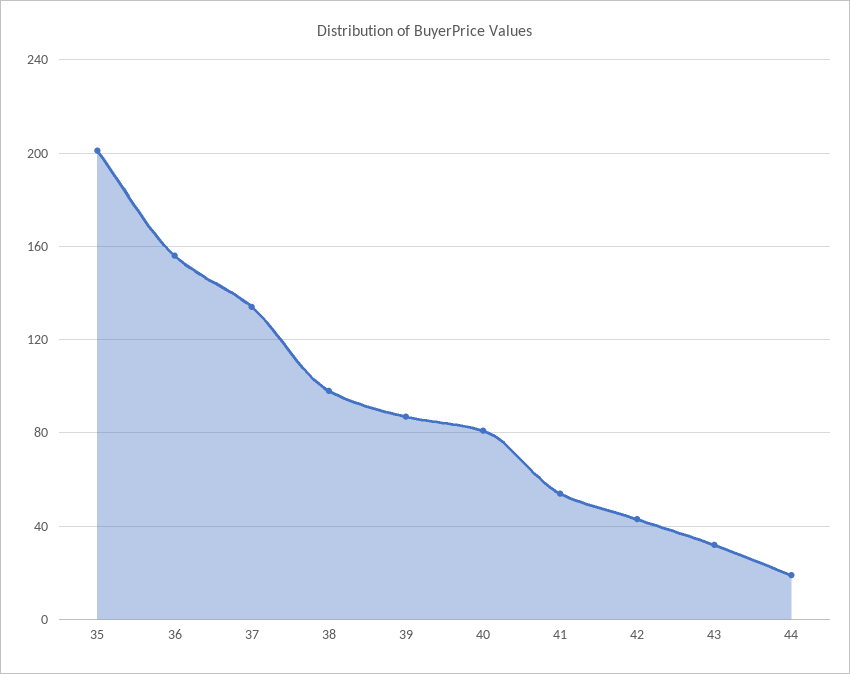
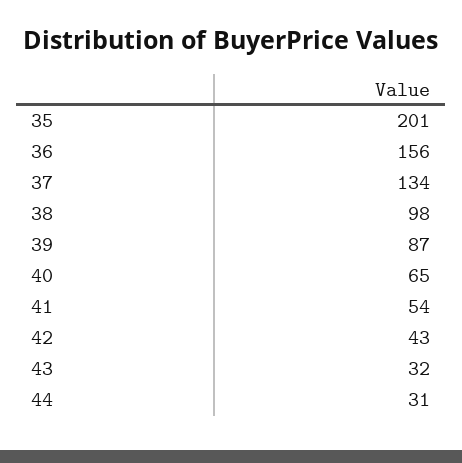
  {
    "35": 201,
    "36": 156,
    "37": 134,
    "38": 98,
    "39": 87,
-   "40": 80,
+   "40": 65,
    "41": 54,
    "42": 43,
    "43": 32,
-   "44": 20
+   "44": 31
  }

